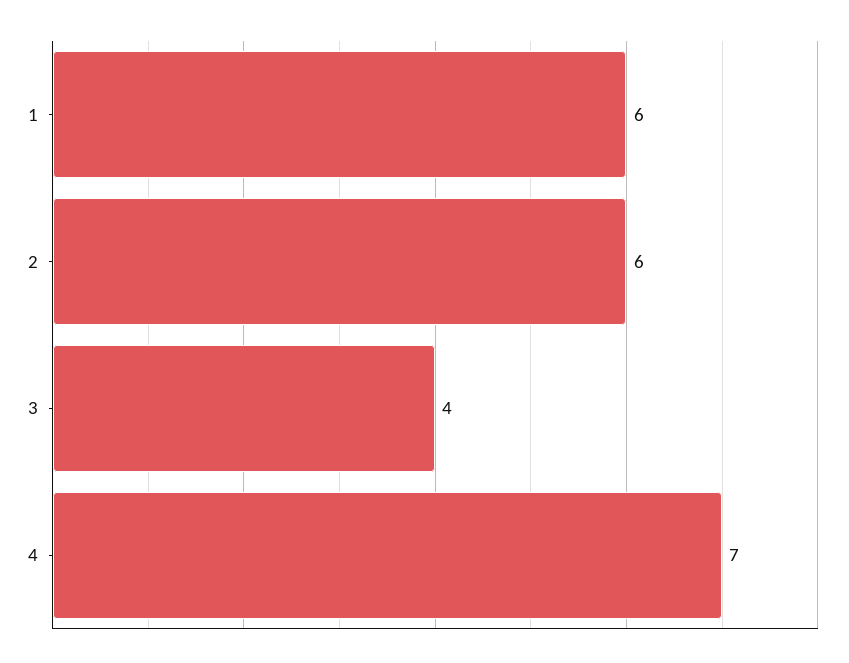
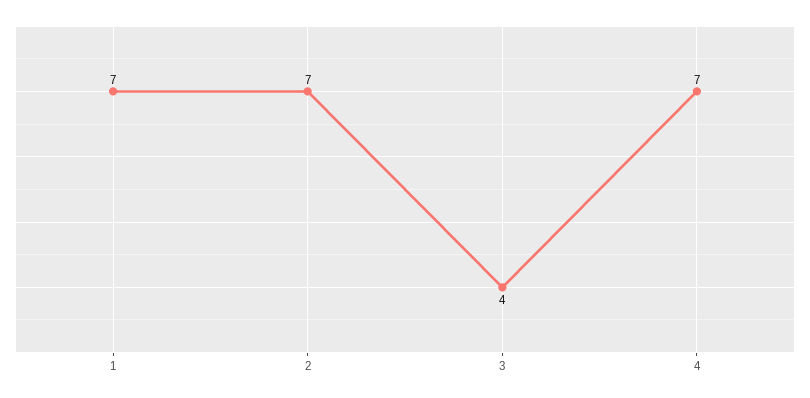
  {
-   "1": 6,
+   "1": 7,
-   "2": 6,
+   "2": 7,
    "3": 4,
    "4": 7
  }

